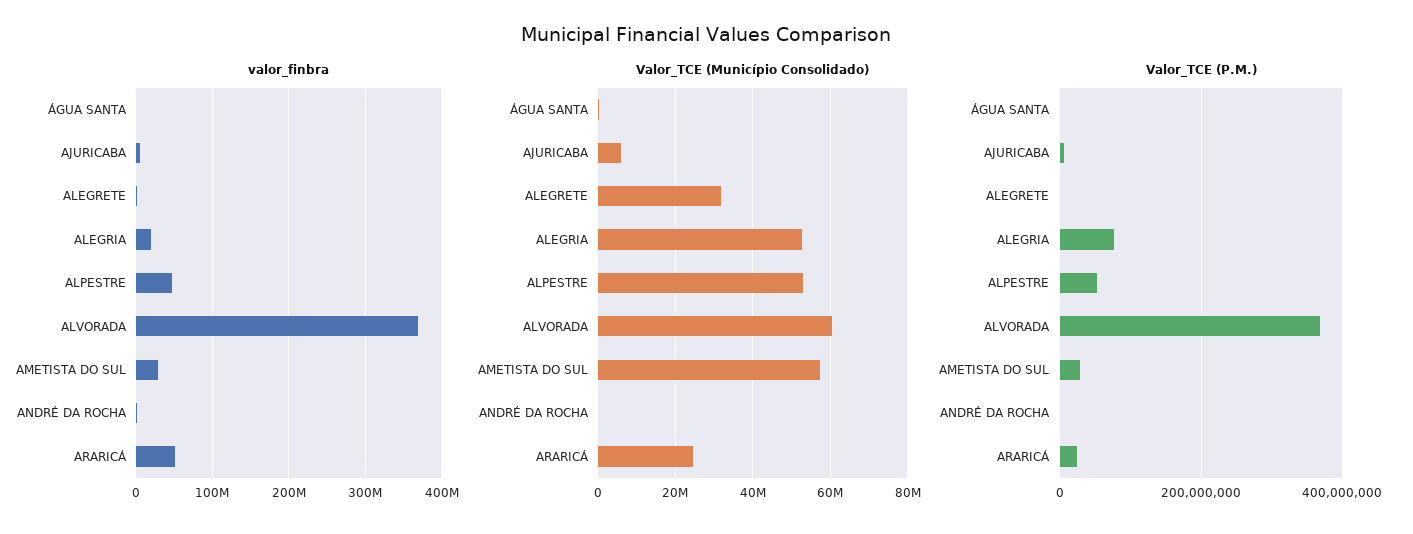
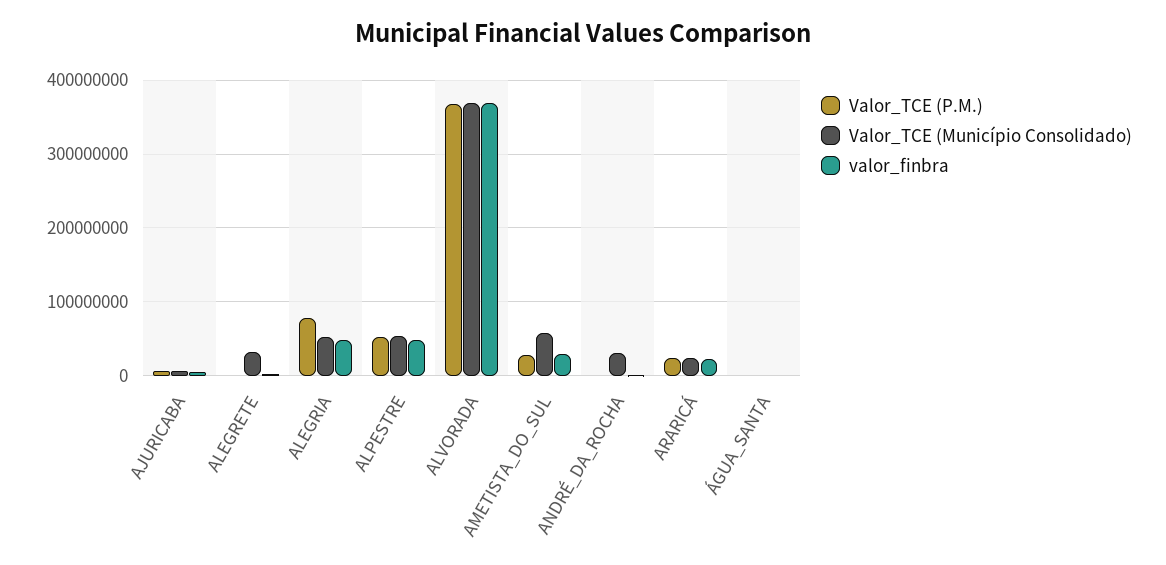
  {
    "valor_finbra": {
      "ÁGUA SANTA": 0,
      "AJURICABA": 10000000,
      "ALEGRETE": 0,
-     "ALEGRIA": 20000000,
+     "ALEGRIA": 50000000,
      "ALPESTRE": 50000000,
      "ALVORADA": 370000000,
      "AMETISTA DO SUL": 30000000,
      "ANDRÉ DA ROCHA": 0,
-     "ARARICÁ": 50000000
+     "ARARICÁ": 20000000
    },
    "Valor_TCE (Município Consolidado)": {
      "ÁGUA SANTA": 0,
      "AJURICABA": 6000000,
      "ALEGRETE": 32000000,
      "ALEGRIA": 52000000,
      "ALPESTRE": 54000000,
-     "ALVORADA": 60000000,
+     "ALVORADA": 370000000,
      "AMETISTA DO SUL": 58000000,
-     "ANDRÉ DA ROCHA": 0,
+     "ANDRÉ DA ROCHA": 30000000,
      "ARARICÁ": 24000000
    },
    "Valor_TCE (P.M.)": {
      "ÁGUA SANTA": 0,
      "AJURICABA": 10000000,
      "ALEGRETE": 0,
      "ALEGRIA": 80000000,
      "ALPESTRE": 50000000,
      "ALVORADA": 370000000,
      "AMETISTA DO SUL": 30000000,
      "ANDRÉ DA ROCHA": 0,
      "ARARICÁ": 20000000
    }
  }

